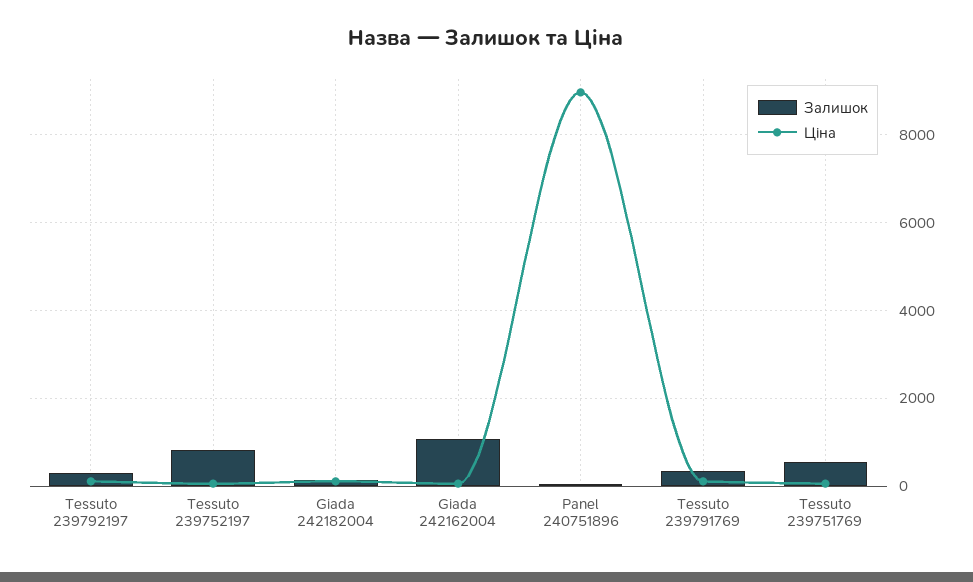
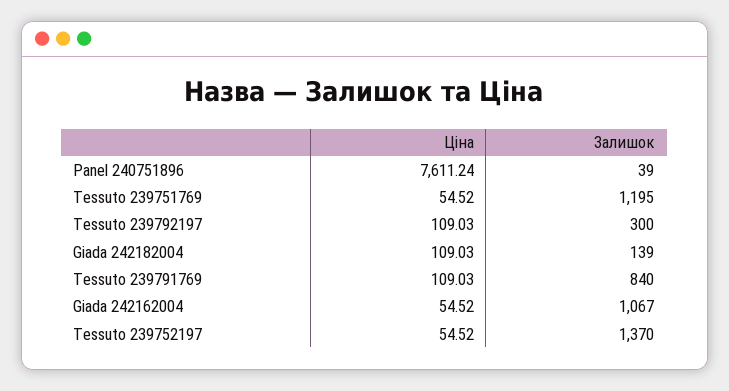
  {
    "Залишок": {
      "Tessuto 239792197": 300,
-     "Tessuto 239752197": 800,
+     "Tessuto 239752197": 1370,
      "Giada 242182004": 139,
      "Giada 242162004": 1067,
      "Panel 240751896": 39,
-     "Tessuto 239791769": 400,
+     "Tessuto 239791769": 840,
-     "Tessuto 239751769": 600
+     "Tessuto 239751769": 1195
    },
    "Ціна": {
      "Tessuto 239792197": 109.03,
      "Tessuto 239752197": 54.52,
      "Giada 242182004": 109.03,
      "Giada 242162004": 54.52,
-     "Panel 240751896": 9000,
+     "Panel 240751896": 7611.24,
      "Tessuto 239791769": 109.03,
      "Tessuto 239751769": 54.52
    }
  }

